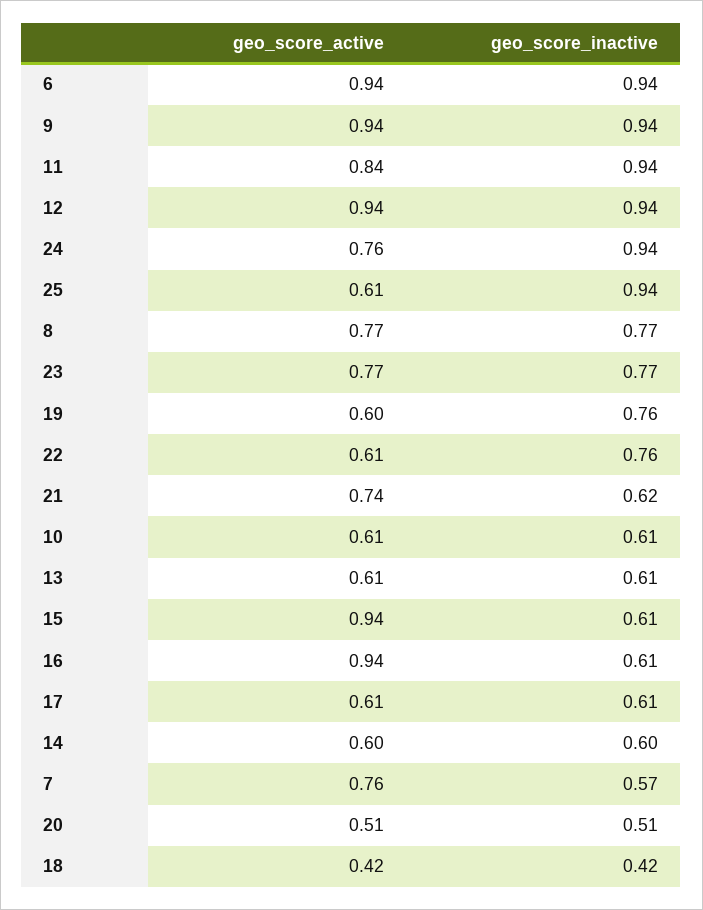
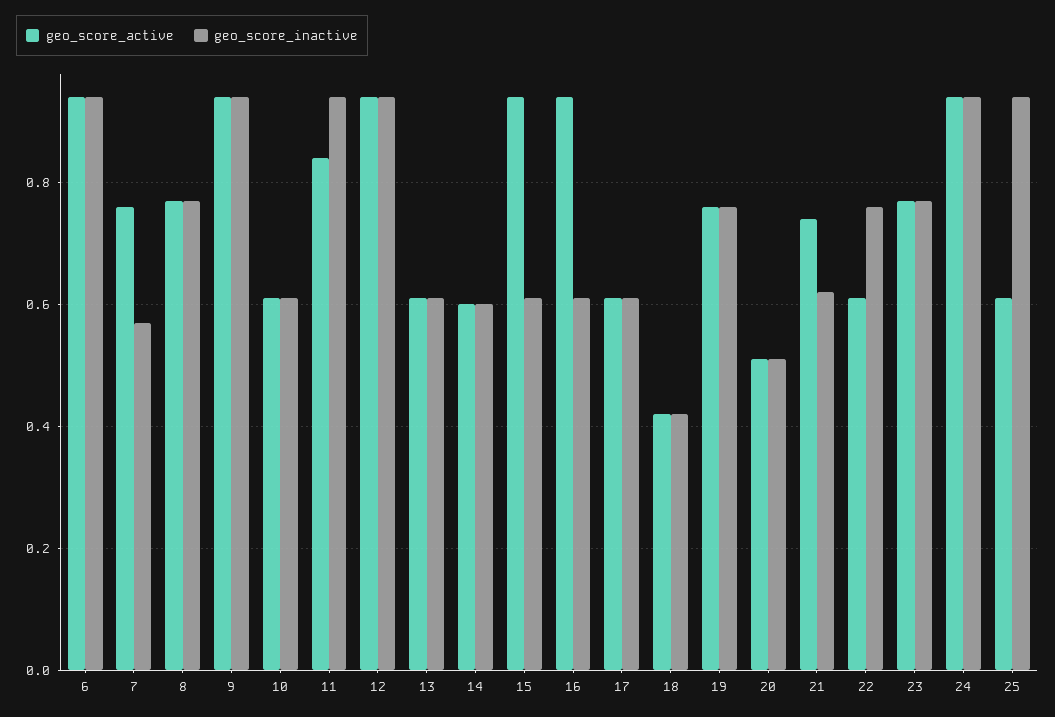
  {
    "geo_score_active": {
      "6": 0.94,
      "9": 0.94,
      "11": 0.84,
      "12": 0.94,
-     "24": 0.76,
+     "24": 0.95,
      "25": 0.61,
      "8": 0.77,
      "23": 0.77,
-     "19": 0.6,
+     "19": 0.75,
      "22": 0.61,
      "21": 0.74,
      "10": 0.61,
      "13": 0.61,
      "15": 0.94,
      "16": 0.94,
      "17": 0.61,
      "14": 0.6,
      "7": 0.76,
      "20": 0.51,
      "18": 0.42
    },
    "geo_score_inactive": {
      "6": 0.94,
      "9": 0.94,
      "11": 0.94,
      "12": 0.94,
      "24": 0.94,
      "25": 0.94,
      "8": 0.77,
      "23": 0.77,
      "19": 0.76,
      "22": 0.76,
      "21": 0.62,
      "10": 0.61,
      "13": 0.61,
      "15": 0.61,
      "16": 0.61,
      "17": 0.61,
      "14": 0.6,
      "7": 0.57,
      "20": 0.51,
      "18": 0.42
    }
  }

